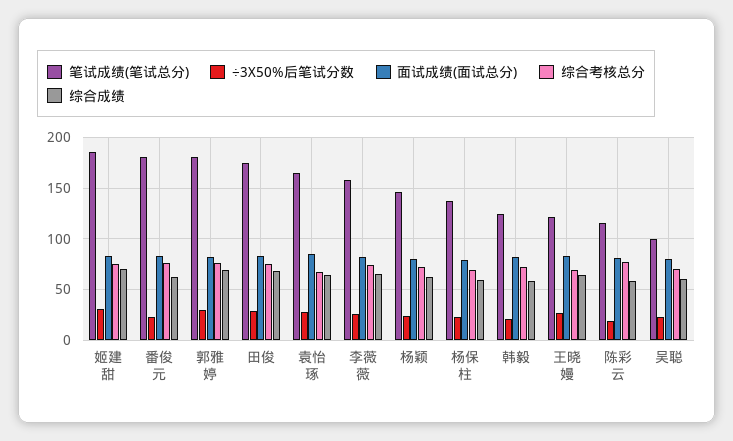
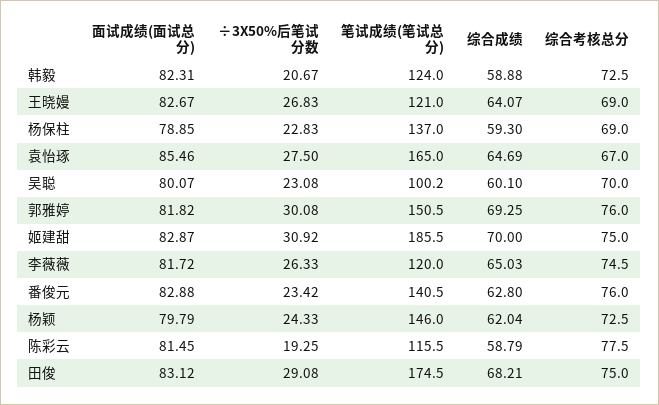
  {
    "笔试成绩(笔试总分)": {
      "姬建甜": 185.5,
-     "番俊元": 180,
+     "番俊元": 140.5,
-     "郭雅婷": 180,
+     "郭雅婷": 150.5,
      "田俊": 174.5,
      "袁怡琢": 165,
-     "李薇薇": 160,
+     "李薇薇": 120,
      "杨颖": 146,
      "杨保柱": 137,
      "韩毅": 124,
      "王晓嫚": 121,
      "陈彩云": 115.5,
      "吴聪": 100.2
    },
    "÷3X50%后笔试分数": {
      "姬建甜": 30.92,
      "番俊元": 23.42,
      "郭雅婷": 30.08,
      "田俊": 29.08,
      "袁怡琢": 27.5,
      "李薇薇": 26.33,
      "杨颖": 24.33,
      "杨保柱": 22.83,
      "韩毅": 20.67,
      "王晓嫚": 26.83,
      "陈彩云": 19.25,
      "吴聪": 23.08
    },
    "面试成绩(面试总分)": {
      "姬建甜": 82.87,
      "番俊元": 82.88,
      "郭雅婷": 81.82,
      "田俊": 83.12,
      "袁怡琢": 85.46,
      "李薇薇": 81.72,
      "杨颖": 79.79,
      "杨保柱": 78.85,
      "韩毅": 82.31,
      "王晓嫚": 82.67,
      "陈彩云": 81.45,
      "吴聪": 80.07
    },
    "综合考核总分": {
      "姬建甜": 75,
      "番俊元": 76,
      "郭雅婷": 76,
      "田俊": 75,
      "袁怡琢": 67,
      "李薇薇": 74.5,
      "杨颖": 72.5,
      "杨保柱": 69,
      "韩毅": 72.5,
      "王晓嫚": 69,
      "陈彩云": 77.5,
      "吴聪": 70
    },
    "综合成绩": {
      "姬建甜": 70,
      "番俊元": 62.8,
      "郭雅婷": 69.25,
      "田俊": 68.21,
      "袁怡琢": 64.69,
      "李薇薇": 65.03,
      "杨颖": 62.04,
      "杨保柱": 59.3,
      "韩毅": 58.88,
      "王晓嫚": 64.07,
      "陈彩云": 58.79,
      "吴聪": 60.1
    }
  }

